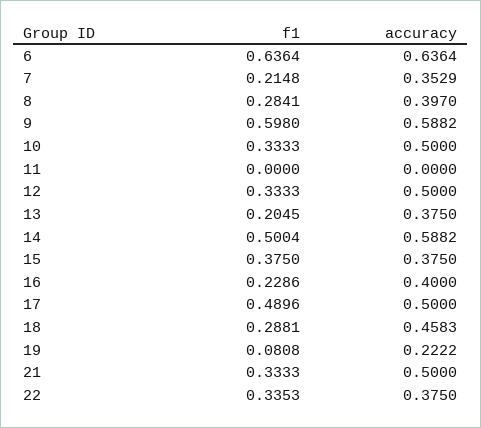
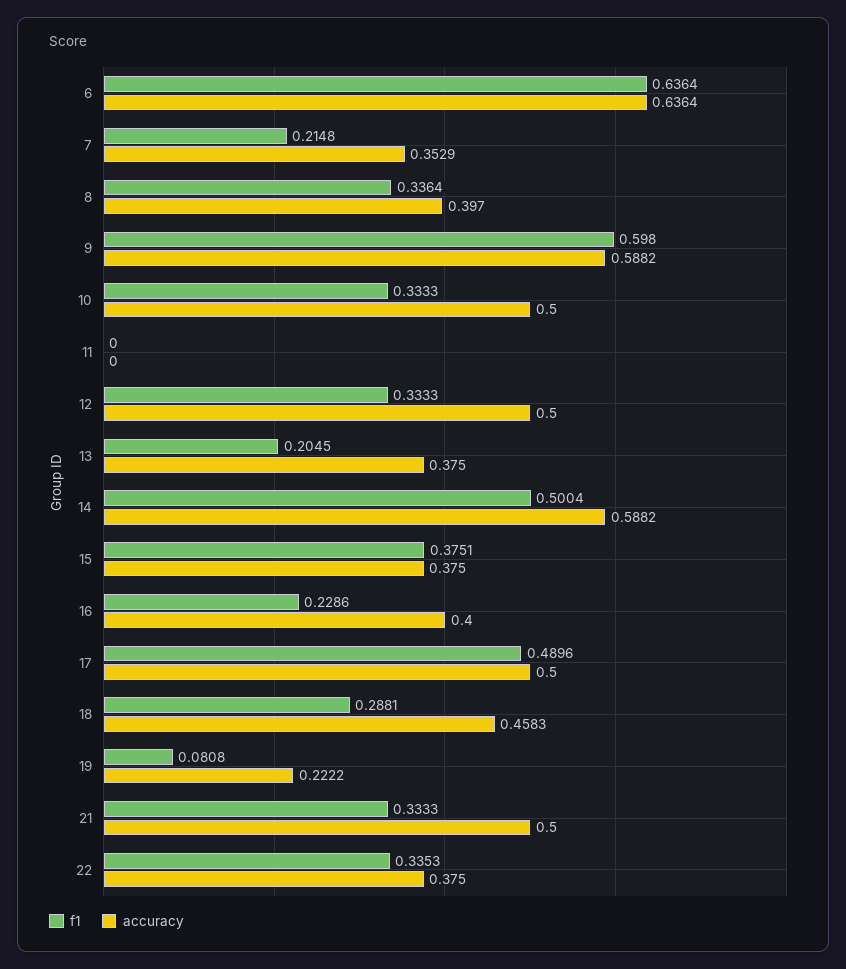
  {
    "f1": {
      "6": 0.6364,
      "7": 0.2148,
-     "8": 0.2841,
+     "8": 0.3364,
      "9": 0.598,
      "10": 0.3333,
      "11": 0,
      "12": 0.3333,
      "13": 0.2045,
      "14": 0.5004,
-     "15": 0.375,
+     "15": 0.3751,
      "16": 0.2286,
      "17": 0.4896,
      "18": 0.2881,
      "19": 0.0808,
      "21": 0.3333,
      "22": 0.3353
    },
    "accuracy": {
      "6": 0.6364,
      "7": 0.3529,
      "8": 0.397,
      "9": 0.5882,
      "10": 0.5,
      "11": 0,
      "12": 0.5,
      "13": 0.375,
      "14": 0.5882,
      "15": 0.375,
      "16": 0.4,
      "17": 0.5,
      "18": 0.4583,
      "19": 0.2222,
      "21": 0.5,
      "22": 0.375
    }
  }

